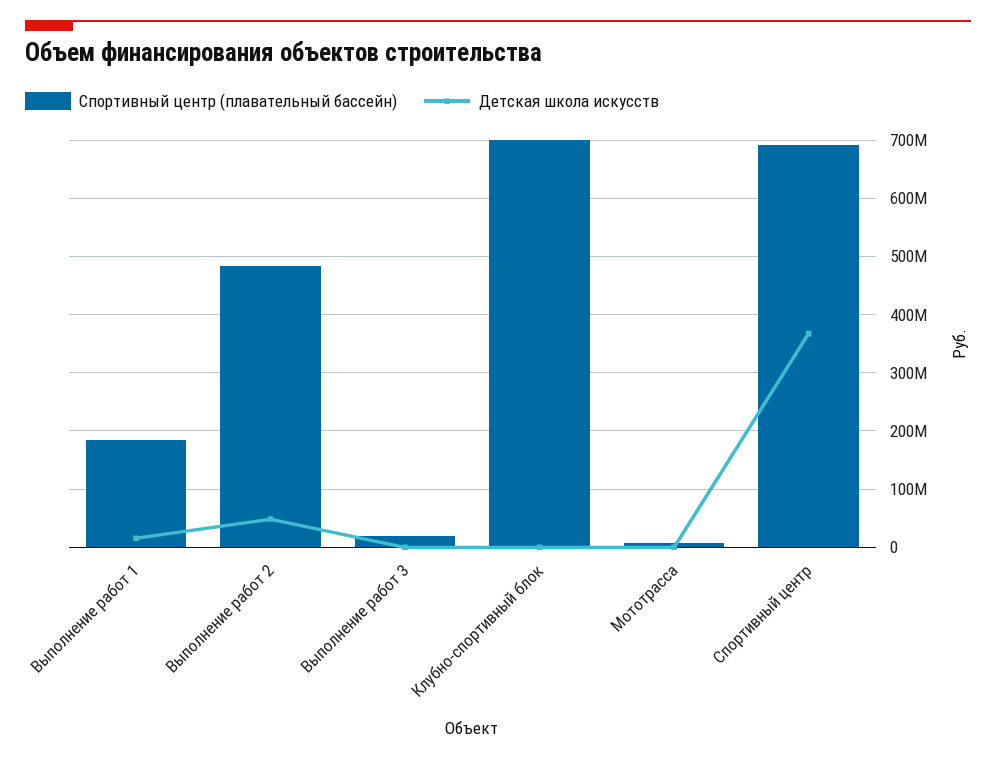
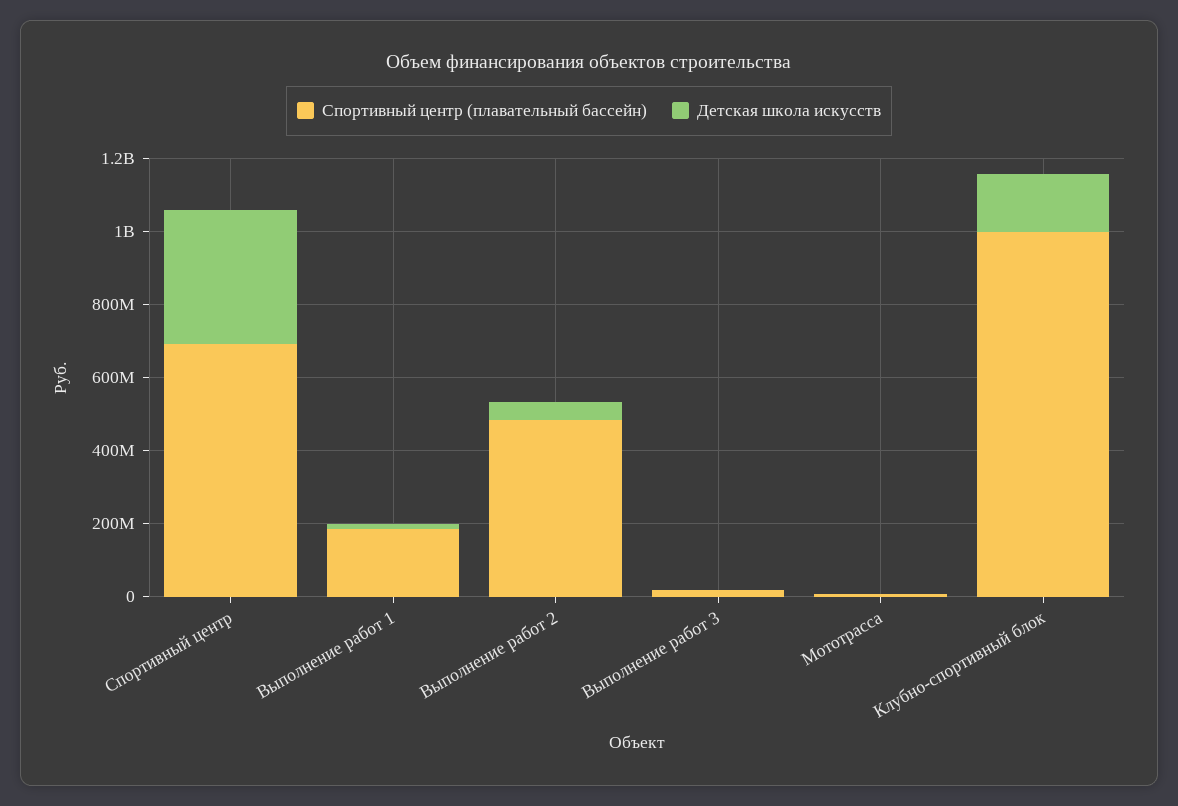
  {
    "Спортивный центр (плавательный бассейн)": {
      "Выполнение работ 1": 180000000,
      "Выполнение работ 2": 480000000,
      "Выполнение работ 3": 20000000,
-     "Клубно-спортивный блок": 700000000,
+     "Клубно-спортивный блок": 1000000000,
      "Мототрасса": 0,
      "Спортивный центр": 700000000
    },
    "Детская школа искусств": {
      "Выполнение работ 1": 20000000,
      "Выполнение работ 2": 40000000,
      "Выполнение работ 3": 0,
-     "Клубно-спортивный блок": 0,
+     "Клубно-спортивный блок": 150000000,
      "Мототрасса": 0,
      "Спортивный центр": 360000000
    }
  }

